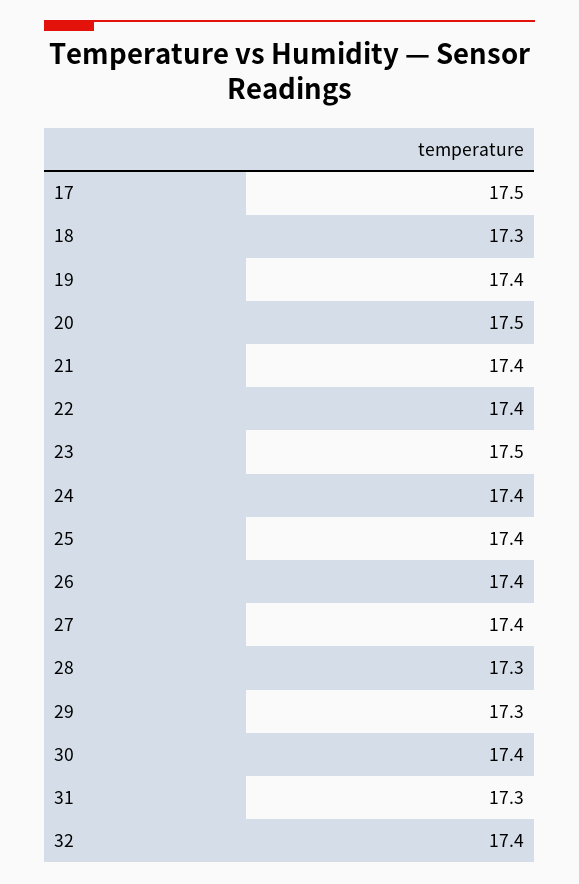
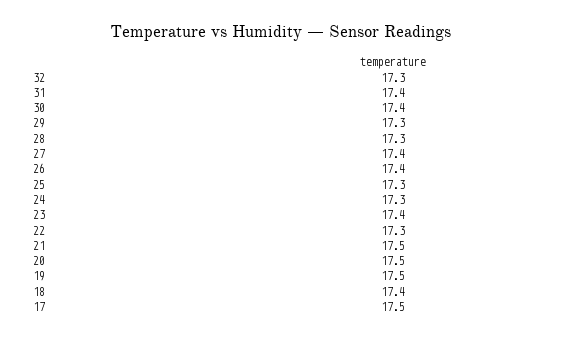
  {
    "17": 17.5,
-   "18": 17.3,
+   "18": 17.4,
-   "19": 17.4,
+   "19": 17.5,
    "20": 17.5,
-   "21": 17.4,
+   "21": 17.5,
-   "22": 17.4,
+   "22": 17.3,
-   "23": 17.5,
+   "23": 17.4,
-   "24": 17.4,
+   "24": 17.3,
-   "25": 17.4,
+   "25": 17.3,
    "26": 17.4,
    "27": 17.4,
    "28": 17.3,
    "29": 17.3,
    "30": 17.4,
-   "31": 17.3,
+   "31": 17.4,
-   "32": 17.4
+   "32": 17.3
  }

